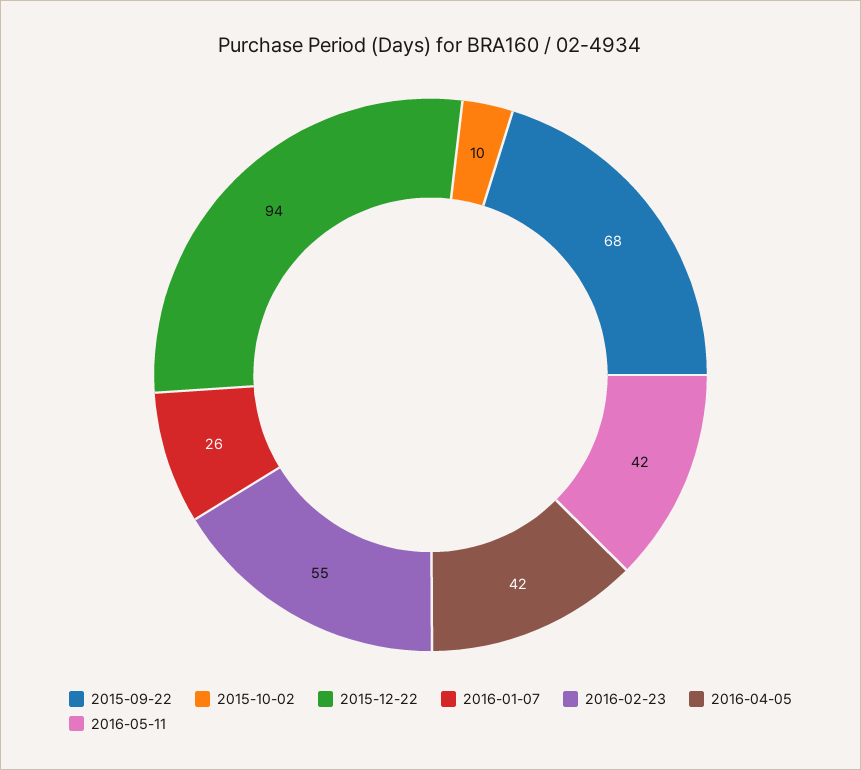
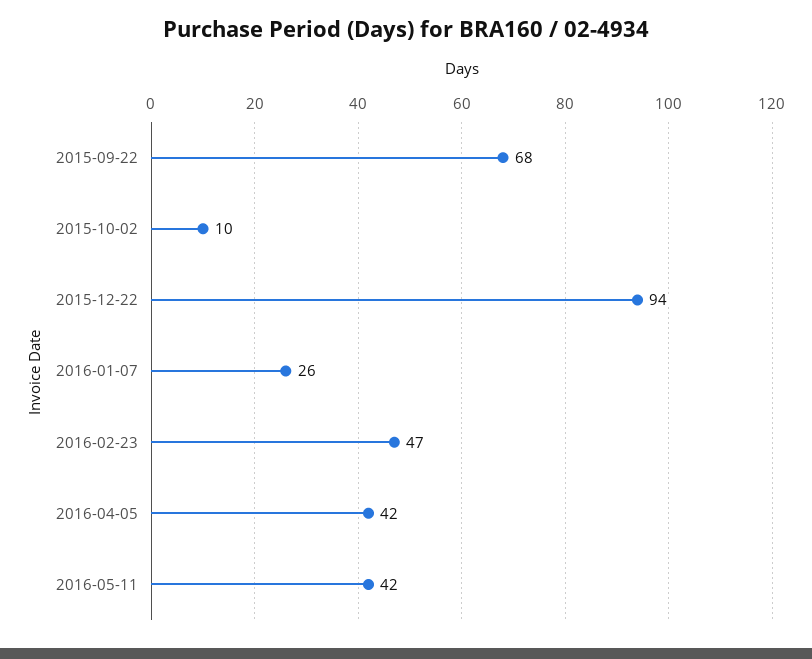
  {
    "2015-09-22": 68,
    "2015-10-02": 10,
    "2015-12-22": 94,
    "2016-01-07": 26,
-   "2016-02-23": 55,
+   "2016-02-23": 47,
    "2016-04-05": 42,
    "2016-05-11": 42
  }

